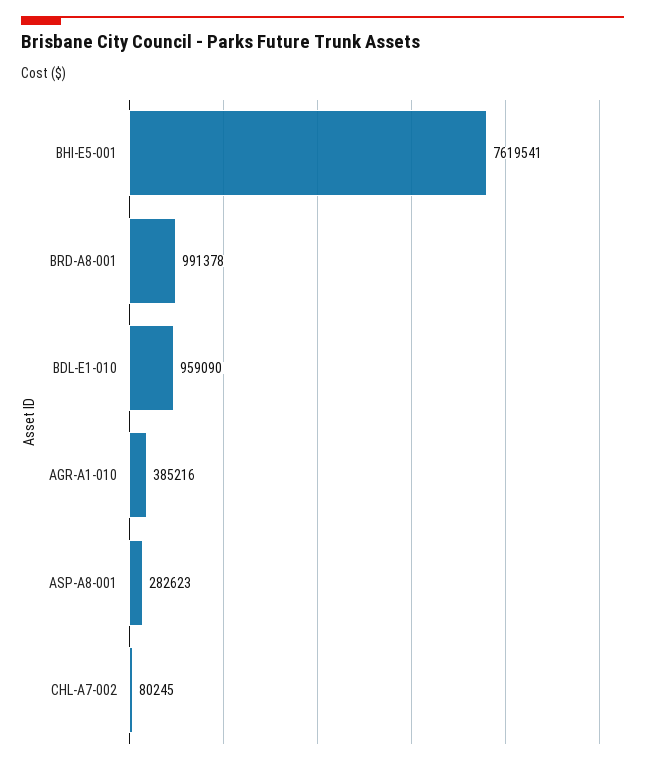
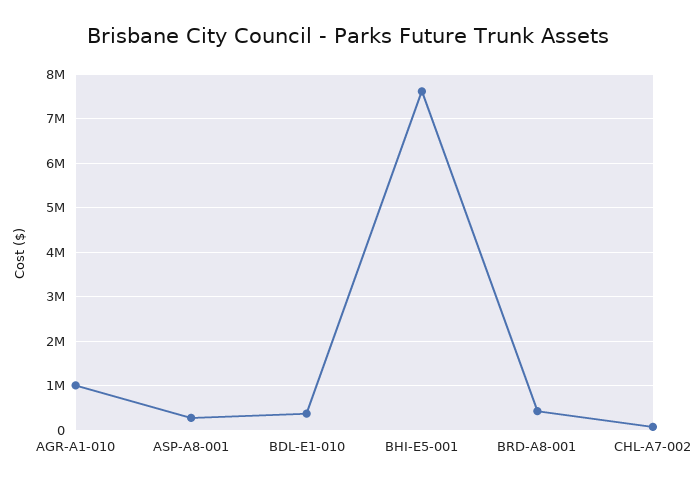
  {
    "BHI-E5-001": 7619541,
-   "BRD-A8-001": 991378,
+   "BRD-A8-001": 400000,
-   "BDL-E1-010": 959090,
+   "BDL-E1-010": 400000,
-   "AGR-A1-010": 385216,
+   "AGR-A1-010": 1000000,
    "ASP-A8-001": 282623,
    "CHL-A7-002": 80245
  }

